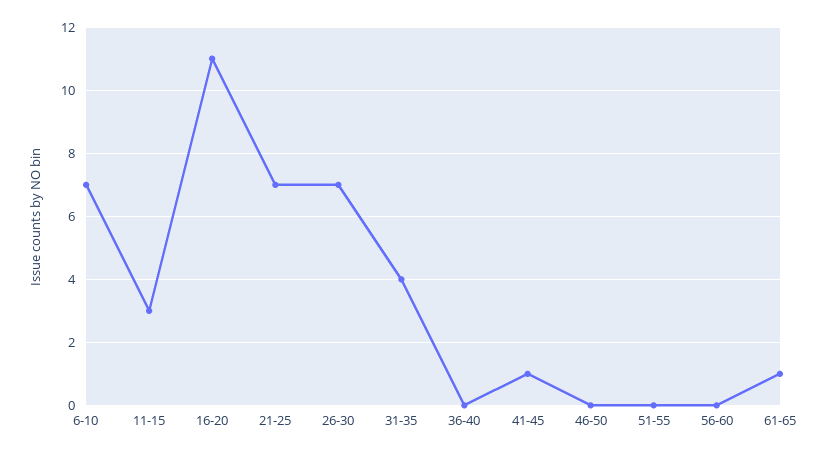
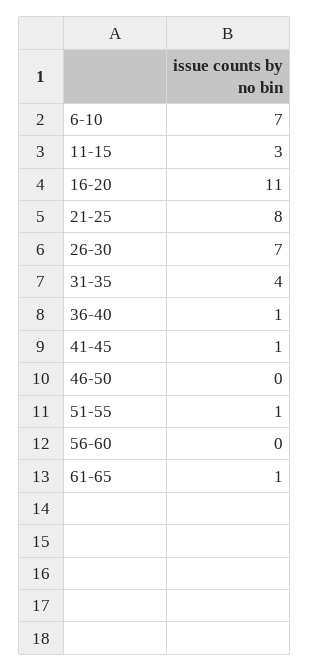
  {
    "6-10": 7,
    "11-15": 3,
    "16-20": 11,
-   "21-25": 7,
+   "21-25": 8,
    "26-30": 7,
    "31-35": 4,
-   "36-40": 0,
+   "36-40": 1,
    "41-45": 1,
    "46-50": 0,
-   "51-55": 0,
+   "51-55": 1,
    "56-60": 0,
    "61-65": 1
  }

